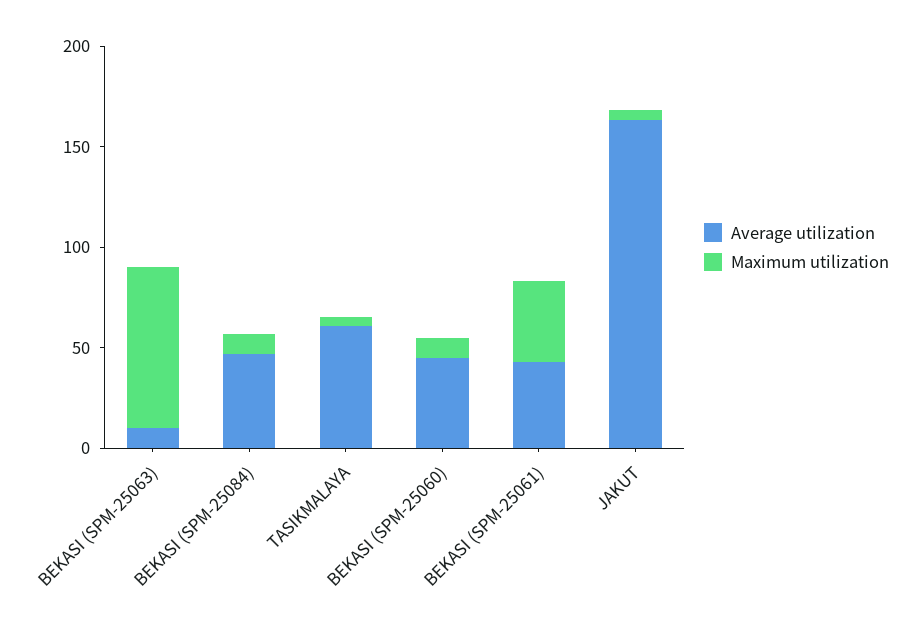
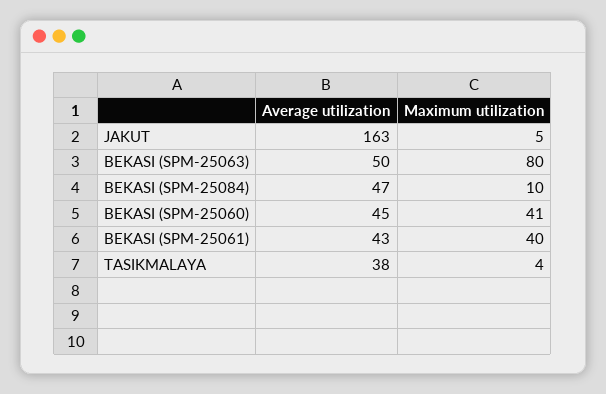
  {
    "Average utilization": {
-     "BEKASI (SPM-25063)": 10,
+     "BEKASI (SPM-25063)": 50,
      "BEKASI (SPM-25084)": 47,
-     "TASIKMALAYA": 60,
+     "TASIKMALAYA": 38,
      "BEKASI (SPM-25060)": 45,
      "BEKASI (SPM-25061)": 43,
      "JAKUT": 163
    },
    "Maximum utilization": {
      "BEKASI (SPM-25063)": 80,
      "BEKASI (SPM-25084)": 10,
      "TASIKMALAYA": 4,
-     "BEKASI (SPM-25060)": 10,
+     "BEKASI (SPM-25060)": 41,
      "BEKASI (SPM-25061)": 40,
      "JAKUT": 5
    }
  }

